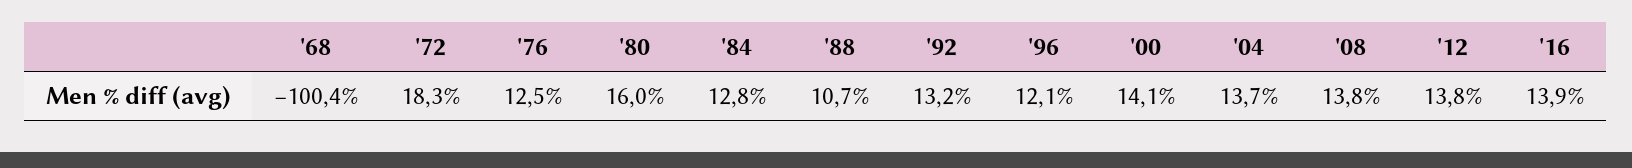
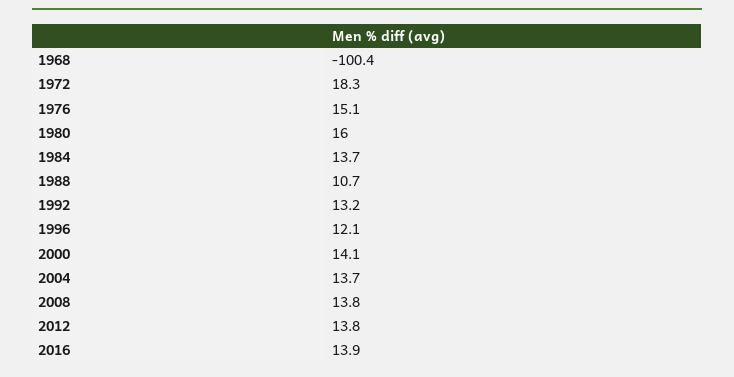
  {
    "'68": -100.4,
    "'72": 18.3,
-   "'76": 12.5,
+   "'76": 15.1,
    "'80": 16,
-   "'84": 12.8,
+   "'84": 13.7,
    "'88": 10.7,
    "'92": 13.2,
    "'96": 12.1,
    "'00": 14.1,
    "'04": 13.7,
    "'08": 13.8,
    "'12": 13.8,
    "'16": 13.9
  }

